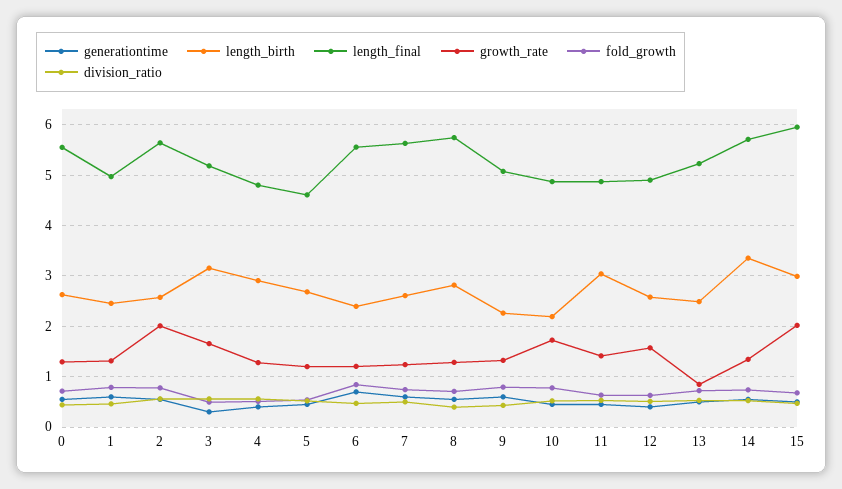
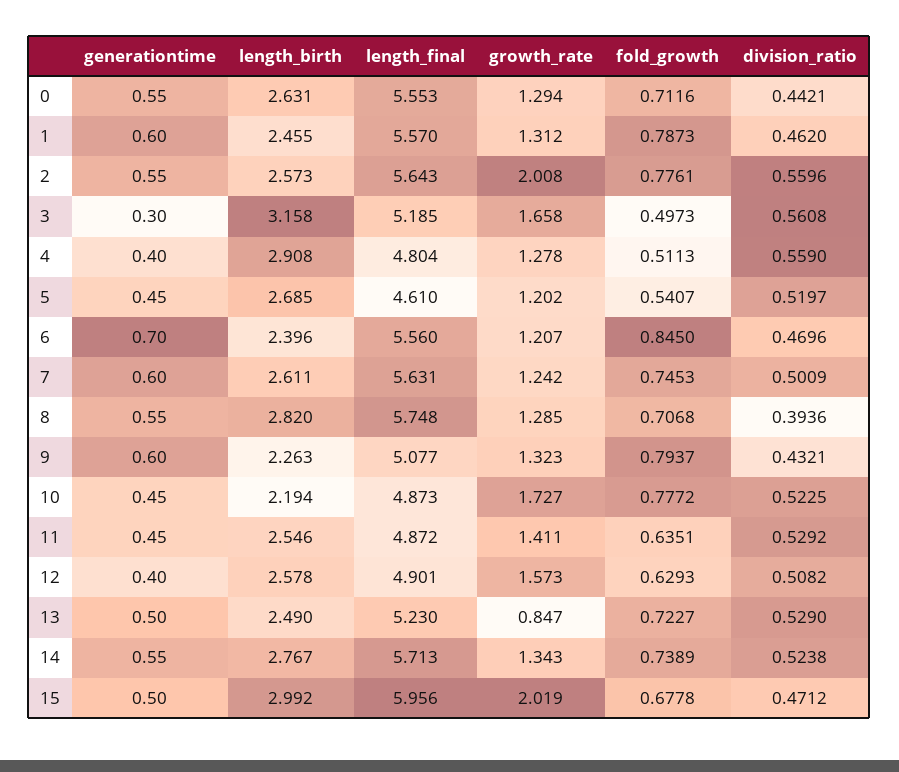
  {
    "generationtime": {
      "0": 0.55,
      "1": 0.6,
      "2": 0.55,
      "3": 0.3,
      "4": 0.4,
      "5": 0.45,
      "6": 0.7,
      "7": 0.6,
      "8": 0.55,
      "9": 0.6,
      "10": 0.45,
      "11": 0.45,
      "12": 0.4,
      "13": 0.5,
      "14": 0.55,
      "15": 0.5
    },
    "length_birth": {
      "0": 2.631,
      "1": 2.455,
      "2": 2.573,
      "3": 3.158,
      "4": 2.908,
      "5": 2.685,
      "6": 2.396,
      "7": 2.611,
      "8": 2.82,
      "9": 2.263,
      "10": 2.194,
-     "11": 3,
+     "11": 2.546,
      "12": 2.578,
      "13": 2.49,
-     "14": 3.4,
+     "14": 2.767,
      "15": 2.992
    },
    "length_final": {
      "0": 5.553,
-     "1": 5,
+     "1": 5.57,
      "2": 5.643,
      "3": 5.185,
      "4": 4.804,
      "5": 4.61,
      "6": 5.56,
      "7": 5.631,
      "8": 5.748,
      "9": 5.077,
      "10": 4.873,
      "11": 4.872,
      "12": 4.901,
      "13": 5.23,
      "14": 5.713,
      "15": 5.956
    },
    "growth_rate": {
      "0": 1.294,
      "1": 1.312,
      "2": 2.008,
      "3": 1.658,
      "4": 1.278,
      "5": 1.202,
      "6": 1.207,
      "7": 1.242,
      "8": 1.285,
      "9": 1.323,
      "10": 1.727,
      "11": 1.411,
      "12": 1.573,
      "13": 0.847,
      "14": 1.343,
      "15": 2.019
    },
    "fold_growth": {
      "0": 0.7116,
      "1": 0.7873,
      "2": 0.7761,
      "3": 0.4973,
      "4": 0.5113,
      "5": 0.5407,
      "6": 0.845,
      "7": 0.7453,
      "8": 0.7068,
      "9": 0.7937,
      "10": 0.7772,
      "11": 0.6351,
      "12": 0.6293,
      "13": 0.7227,
      "14": 0.7389,
      "15": 0.6778
    },
    "division_ratio": {
      "0": 0.4421,
      "1": 0.462,
      "2": 0.5596,
      "3": 0.5608,
      "4": 0.559,
      "5": 0.5197,
      "6": 0.4696,
      "7": 0.5009,
      "8": 0.3936,
      "9": 0.4321,
      "10": 0.5225,
      "11": 0.5292,
      "12": 0.5082,
      "13": 0.529,
      "14": 0.5238,
      "15": 0.4712
    }
  }

